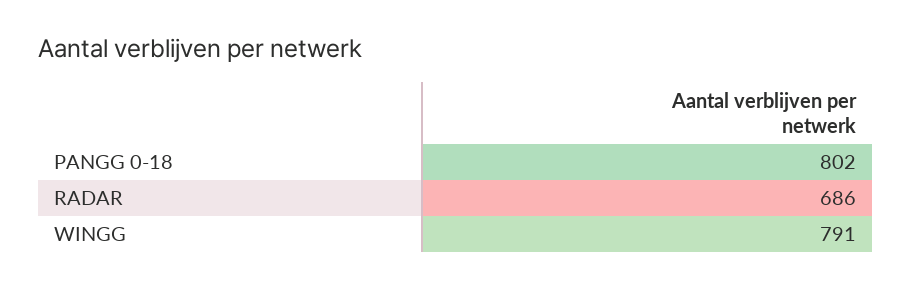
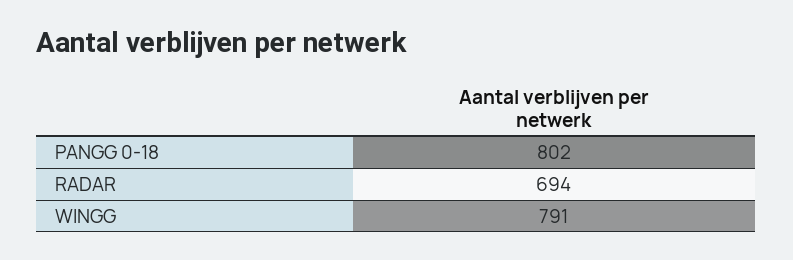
  {
    "PANGG 0-18": 802,
-   "RADAR": 686,
+   "RADAR": 694,
    "WINGG": 791
  }

